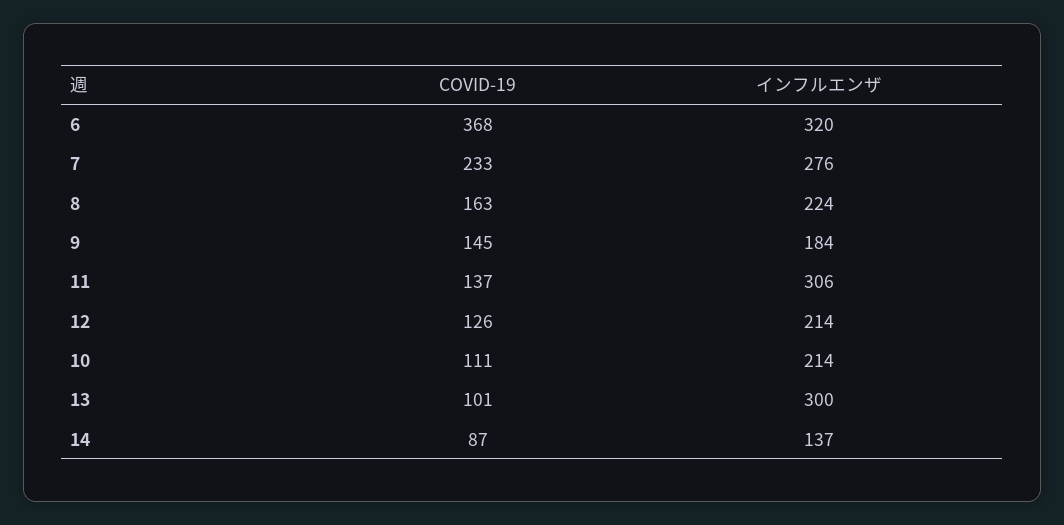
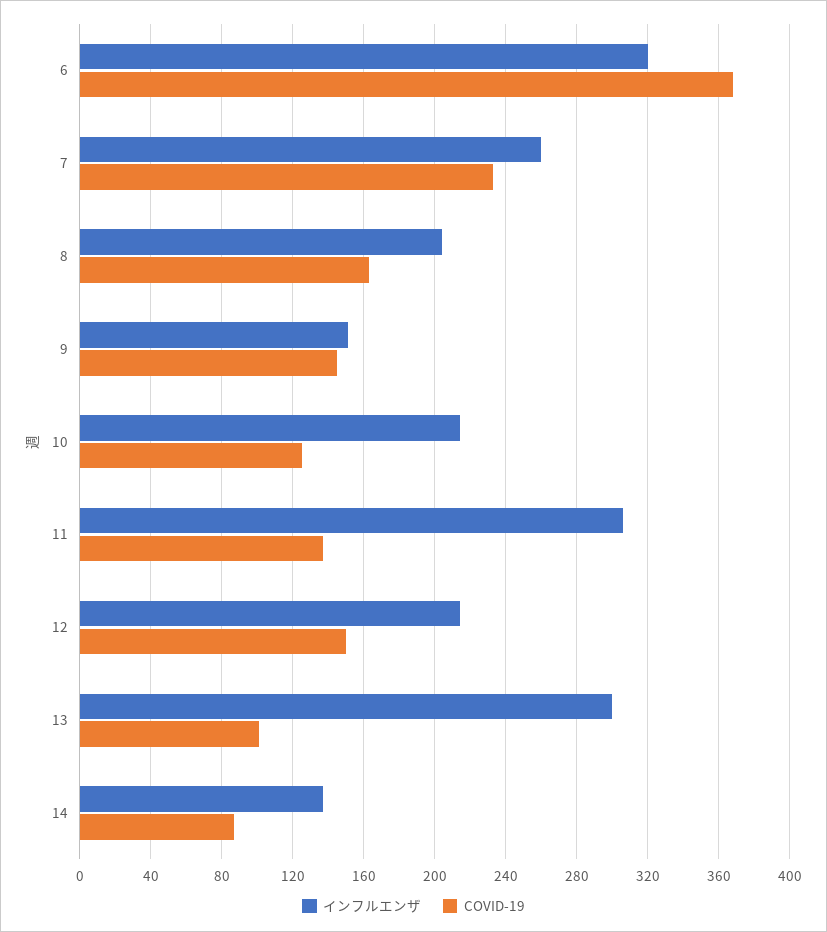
  {
    "COVID-19": {
      "6": 368,
      "7": 233,
      "8": 163,
      "9": 145,
      "11": 137,
-     "12": 126,
+     "12": 150,
-     "10": 111,
+     "10": 125,
      "13": 101,
      "14": 87
    },
    "インフルエンザ": {
      "6": 320,
-     "7": 276,
+     "7": 260,
-     "8": 224,
+     "8": 205,
-     "9": 184,
+     "9": 150,
      "11": 306,
      "12": 214,
      "10": 214,
      "13": 300,
      "14": 137
    }
  }

